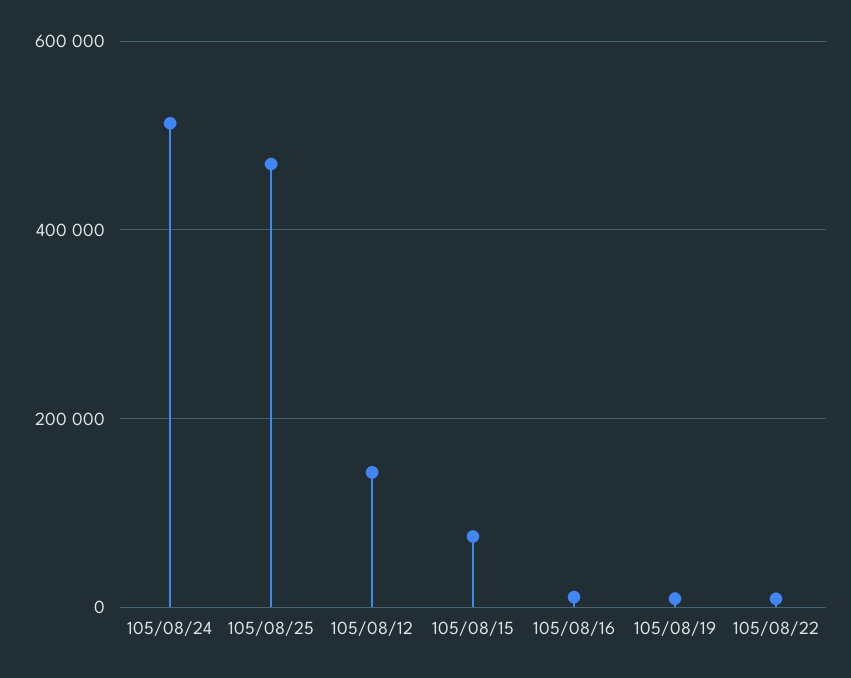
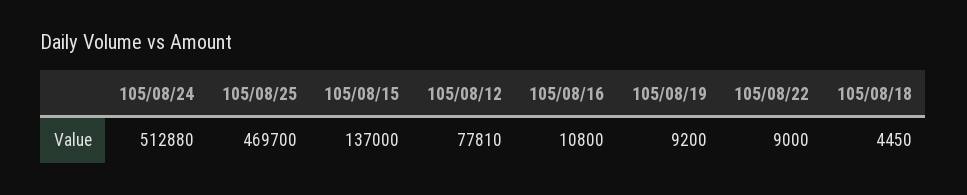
  {
    "105/08/24": 512880,
    "105/08/25": 469700,
-   "105/08/12": 140000,
+   "105/08/12": 77810,
-   "105/08/15": 80000,
+   "105/08/15": 137000,
    "105/08/16": 10800,
    "105/08/19": 9200,
-   "105/08/22": 9000
+   "105/08/22": 9000,
+   "105/08/18": 4450
  }

